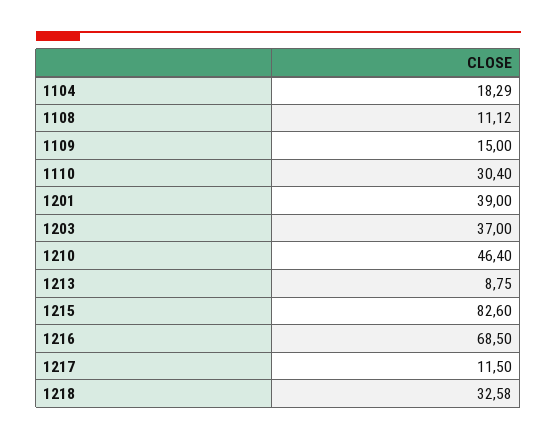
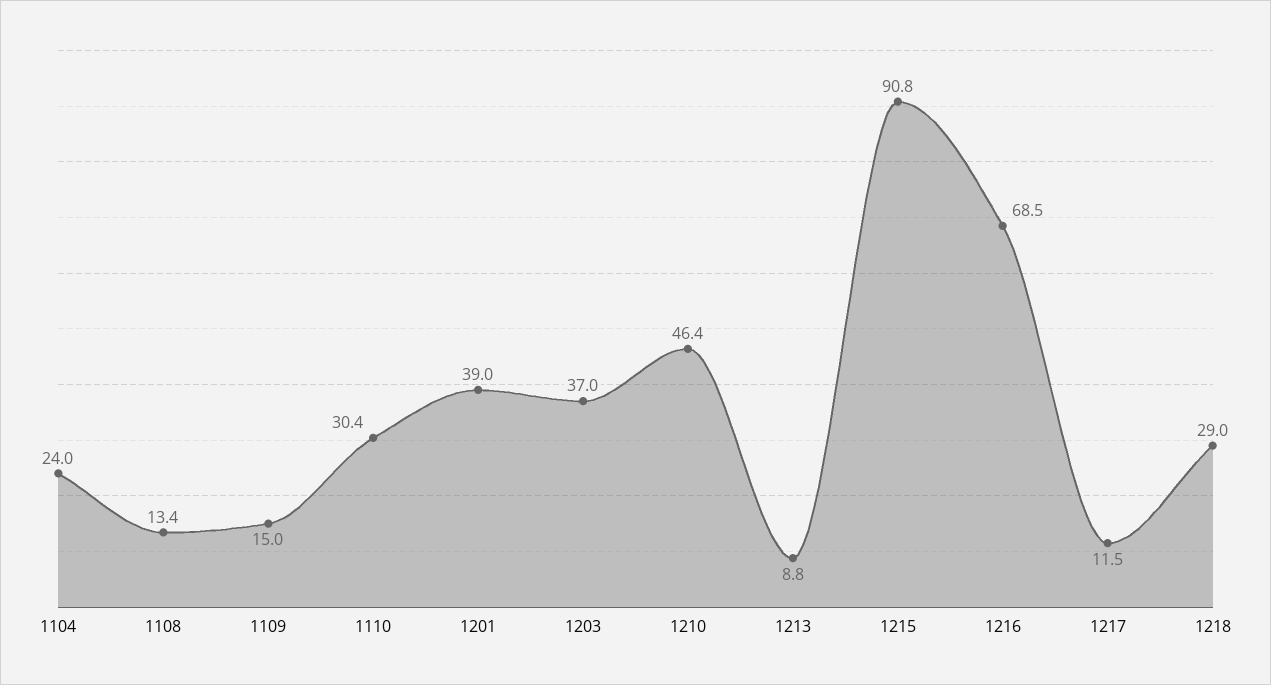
  {
-   "1104": 18.29,
+   "1104": 24,
-   "1108": 11.12,
+   "1108": 13.4,
    "1109": 15,
    "1110": 30.4,
    "1201": 39,
    "1203": 37,
    "1210": 46.4,
    "1213": 8.75,
-   "1215": 82.6,
+   "1215": 90.8,
    "1216": 68.5,
    "1217": 11.5,
-   "1218": 32.58
+   "1218": 29
  }

